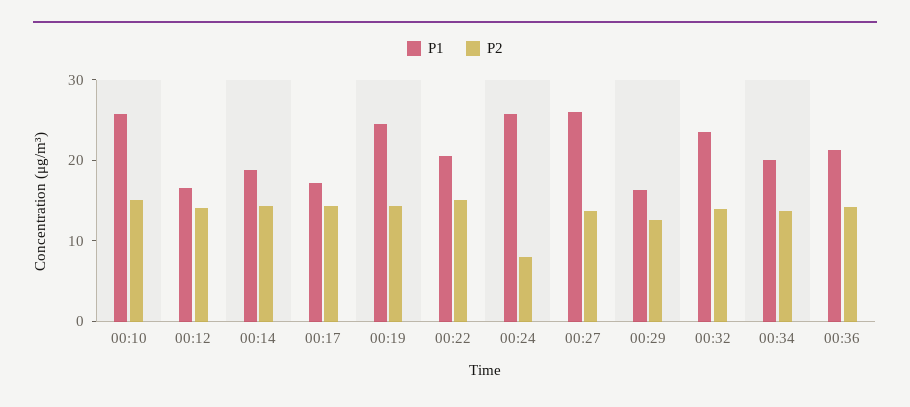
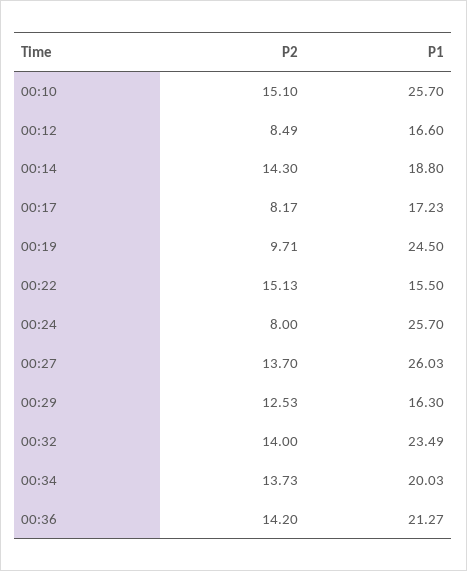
  {
    "P1": {
      "00:10": 25.7,
      "00:12": 16.6,
      "00:14": 18.8,
      "00:17": 17.23,
      "00:19": 24.5,
-     "00:22": 20,
+     "00:22": 15.5,
      "00:24": 25.7,
      "00:27": 26.03,
      "00:29": 16.3,
      "00:32": 23.49,
      "00:34": 20.03,
      "00:36": 21.27
    },
    "P2": {
      "00:10": 15.1,
-     "00:12": 14,
+     "00:12": 8.49,
      "00:14": 14.3,
-     "00:17": 14,
+     "00:17": 8.17,
-     "00:19": 14,
+     "00:19": 9.71,
      "00:22": 15.13,
      "00:24": 8,
      "00:27": 13.7,
      "00:29": 12.53,
      "00:32": 14,
      "00:34": 13.73,
      "00:36": 14.2
    }
  }

